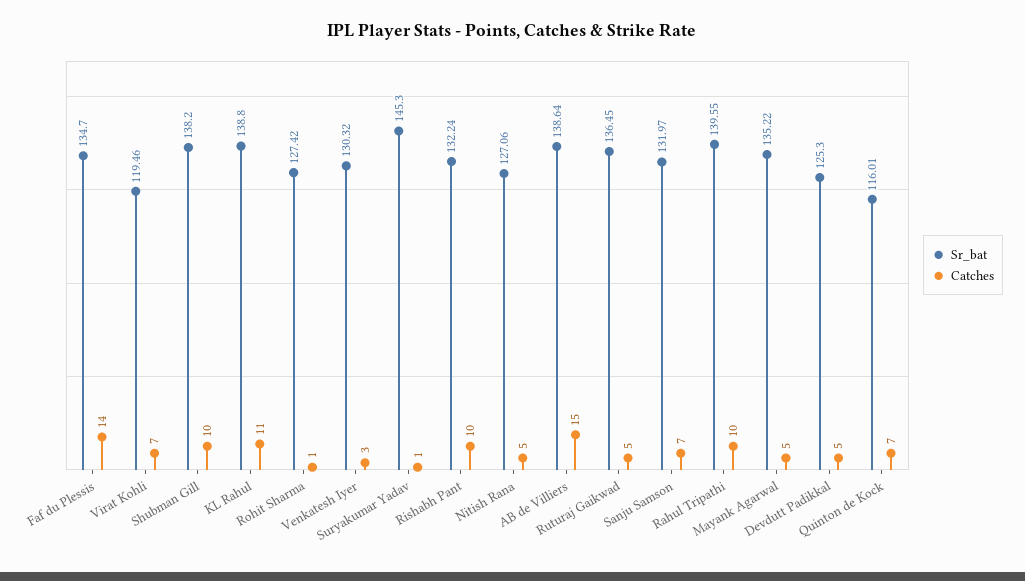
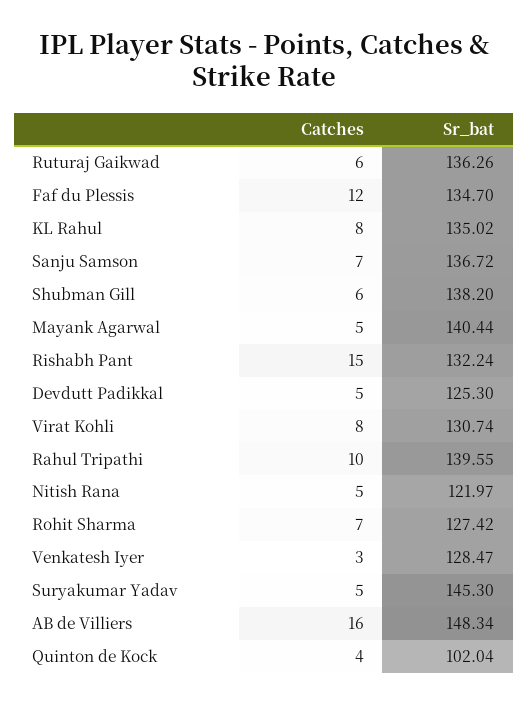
  {
    "Sr_bat": {
      "Faf du Plessis": 134.7,
-     "Virat Kohli": 119.46,
+     "Virat Kohli": 130.74,
      "Shubman Gill": 138.2,
-     "KL Rahul": 138.8,
+     "KL Rahul": 135.02,
      "Rohit Sharma": 127.42,
-     "Venkatesh Iyer": 130.32,
+     "Venkatesh Iyer": 128.47,
      "Suryakumar Yadav": 145.3,
      "Rishabh Pant": 132.24,
-     "Nitish Rana": 127.06,
+     "Nitish Rana": 121.97,
-     "AB de Villiers": 138.64,
+     "AB de Villiers": 148.34,
-     "Ruturaj Gaikwad": 136.45,
+     "Ruturaj Gaikwad": 136.26,
-     "Sanju Samson": 131.97,
+     "Sanju Samson": 136.72,
      "Rahul Tripathi": 139.55,
-     "Mayank Agarwal": 135.22,
+     "Mayank Agarwal": 140.44,
      "Devdutt Padikkal": 125.3,
-     "Quinton de Kock": 116.01
+     "Quinton de Kock": 102.04
    },
    "Catches": {
-     "Faf du Plessis": 14,
+     "Faf du Plessis": 12,
-     "Virat Kohli": 7,
+     "Virat Kohli": 8,
-     "Shubman Gill": 10,
+     "Shubman Gill": 6,
-     "KL Rahul": 11,
+     "KL Rahul": 8,
-     "Rohit Sharma": 1,
+     "Rohit Sharma": 7,
      "Venkatesh Iyer": 3,
-     "Suryakumar Yadav": 1,
+     "Suryakumar Yadav": 5,
-     "Rishabh Pant": 10,
+     "Rishabh Pant": 15,
      "Nitish Rana": 5,
-     "AB de Villiers": 15,
+     "AB de Villiers": 16,
-     "Ruturaj Gaikwad": 5,
+     "Ruturaj Gaikwad": 6,
      "Sanju Samson": 7,
      "Rahul Tripathi": 10,
      "Mayank Agarwal": 5,
      "Devdutt Padikkal": 5,
-     "Quinton de Kock": 7
+     "Quinton de Kock": 4
    }
  }

